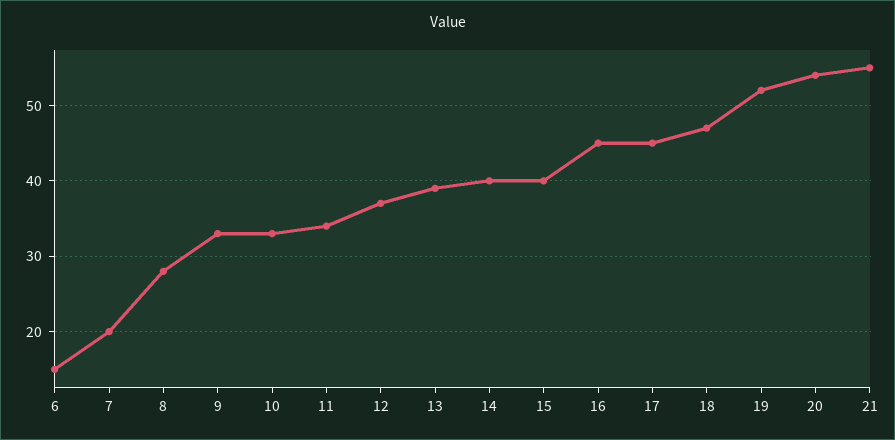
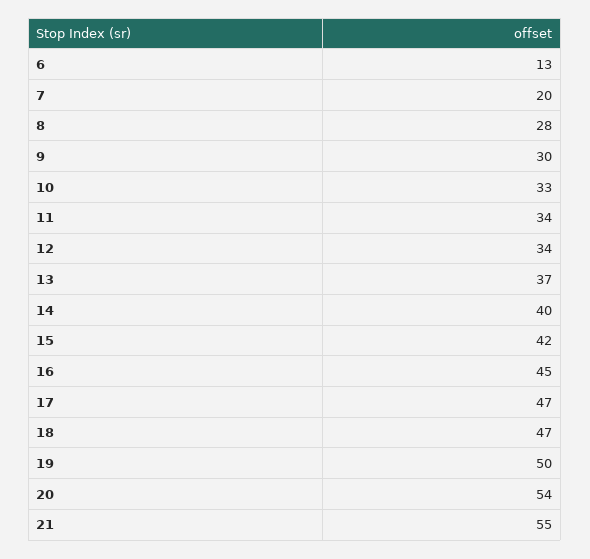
  {
-   "6": 15,
+   "6": 13,
    "7": 20,
    "8": 28,
-   "9": 33,
+   "9": 30,
    "10": 33,
    "11": 34,
-   "12": 37,
+   "12": 34,
-   "13": 39,
+   "13": 37,
    "14": 40,
-   "15": 40,
+   "15": 42,
    "16": 45,
-   "17": 45,
+   "17": 47,
    "18": 47,
-   "19": 52,
+   "19": 50,
    "20": 54,
    "21": 55
  }

